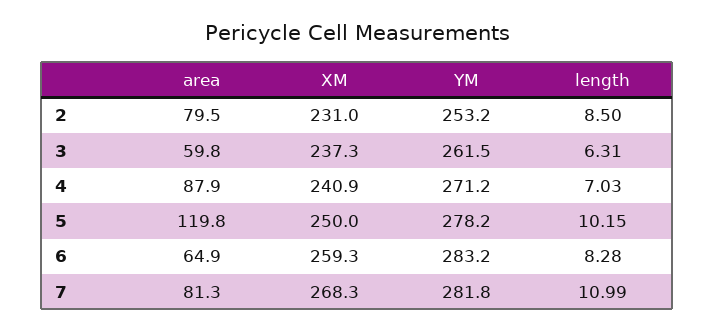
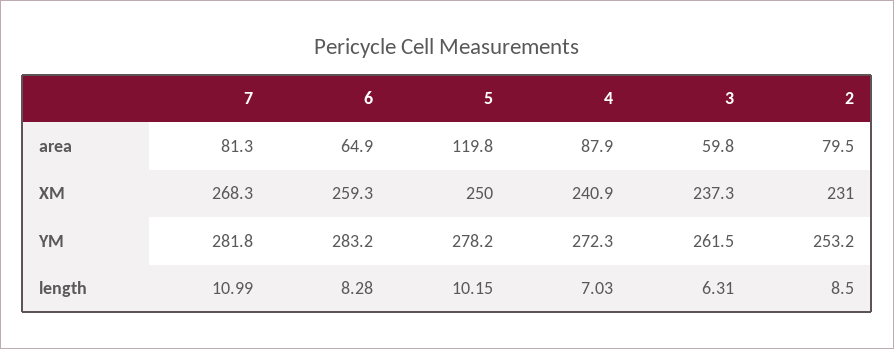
  {
    "area": {
      "2": 79.5,
      "3": 59.8,
      "4": 87.9,
      "5": 119.8,
      "6": 64.9,
      "7": 81.3
    },
    "XM": {
      "2": 231,
      "3": 237.3,
      "4": 240.9,
      "5": 250,
      "6": 259.3,
      "7": 268.3
    },
    "YM": {
      "2": 253.2,
      "3": 261.5,
-     "4": 271.2,
+     "4": 272.3,
      "5": 278.2,
      "6": 283.2,
      "7": 281.8
    },
    "length": {
      "2": 8.5,
      "3": 6.31,
      "4": 7.03,
      "5": 10.15,
      "6": 8.28,
      "7": 10.99
    }
  }

